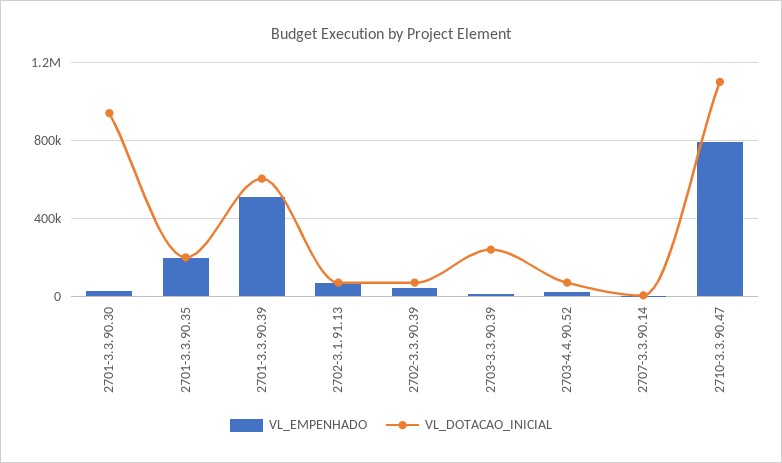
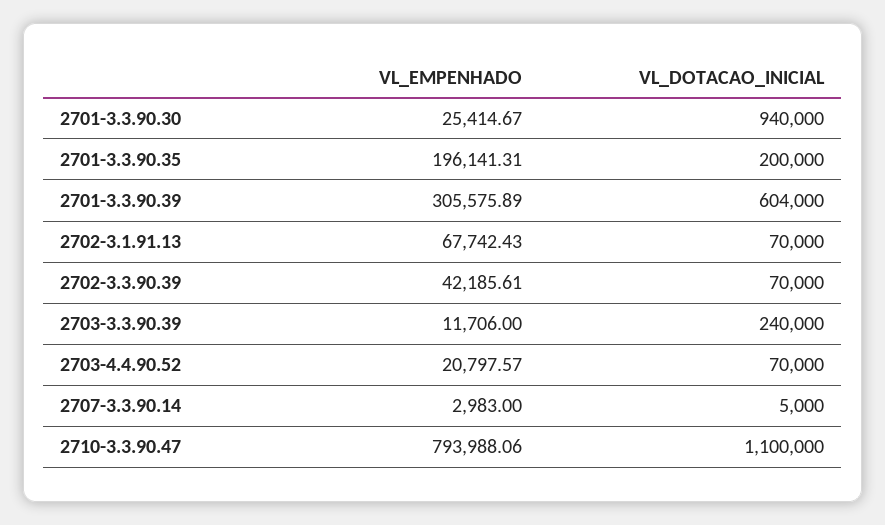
  {
    "VL_EMPENHADO": {
      "2701-3.3.90.30": 25414.67,
      "2701-3.3.90.35": 196141.31,
-     "2701-3.3.90.39": 500000,
+     "2701-3.3.90.39": 305575.89,
      "2702-3.1.91.13": 67742.43,
      "2702-3.3.90.39": 42185.61,
      "2703-3.3.90.39": 11706,
      "2703-4.4.90.52": 20797.57,
      "2707-3.3.90.14": 2983,
      "2710-3.3.90.47": 793988.06
    },
    "VL_DOTACAO_INICIAL": {
      "2701-3.3.90.30": 940000,
      "2701-3.3.90.35": 200000,
      "2701-3.3.90.39": 604000,
      "2702-3.1.91.13": 70000,
      "2702-3.3.90.39": 70000,
      "2703-3.3.90.39": 240000,
      "2703-4.4.90.52": 70000,
      "2707-3.3.90.14": 5000,
      "2710-3.3.90.47": 1100000
    }
  }

